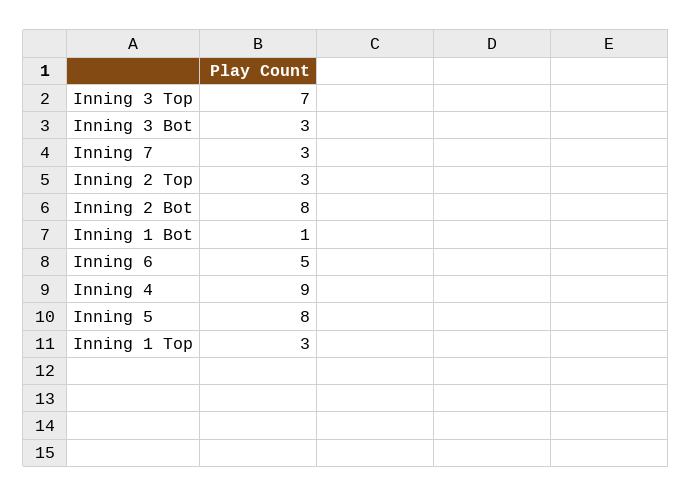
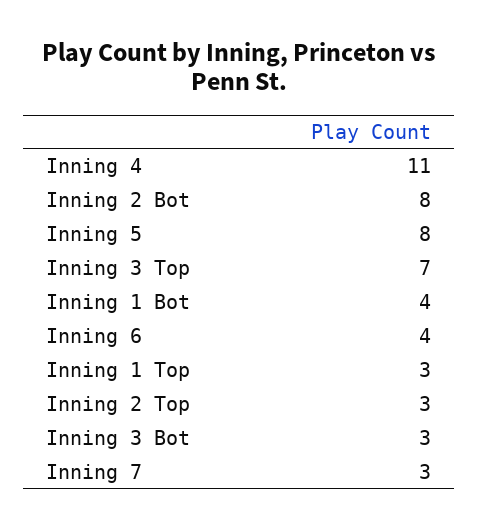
  {
    "Inning 3 Top": 7,
    "Inning 3 Bot": 3,
    "Inning 7": 3,
    "Inning 2 Top": 3,
    "Inning 2 Bot": 8,
-   "Inning 1 Bot": 1,
+   "Inning 1 Bot": 4,
-   "Inning 6": 5,
+   "Inning 6": 4,
-   "Inning 4": 9,
+   "Inning 4": 11,
    "Inning 5": 8,
    "Inning 1 Top": 3
  }

